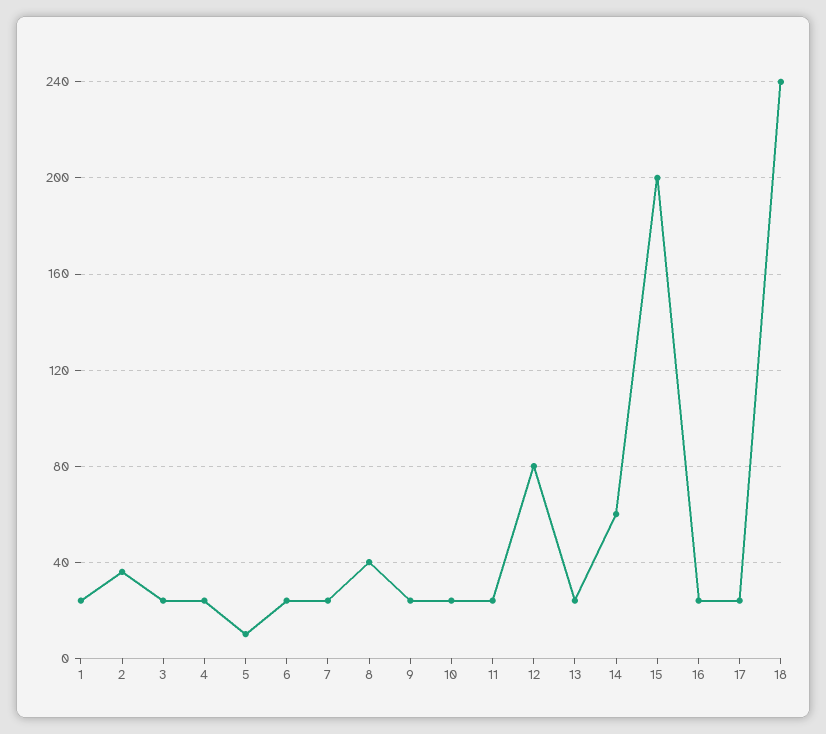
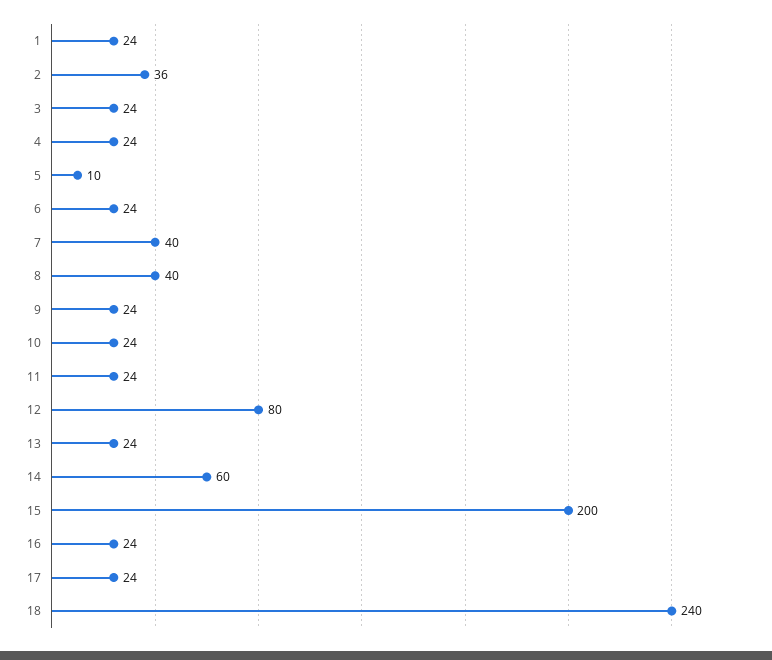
  {
    "1": 24,
    "2": 36,
    "3": 24,
    "4": 24,
    "5": 10,
    "6": 24,
-   "7": 25,
+   "7": 40,
    "8": 40,
    "9": 24,
    "10": 24,
    "11": 24,
    "12": 80,
    "13": 24,
    "14": 60,
    "15": 200,
    "16": 24,
    "17": 24,
    "18": 240
  }

